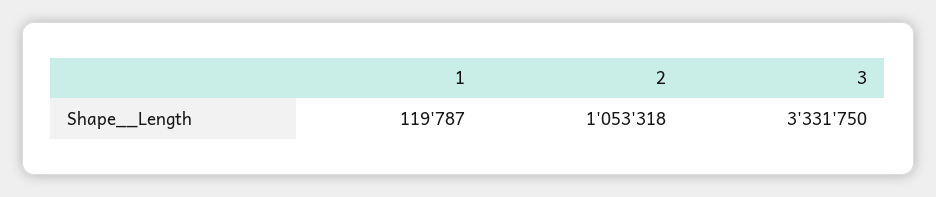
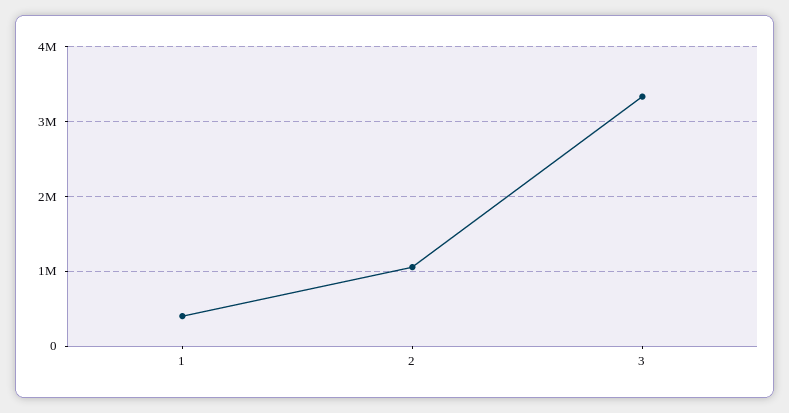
  {
-   "1": 119787,
+   "1": 400000,
    "2": 1053318,
    "3": 3331750
  }

